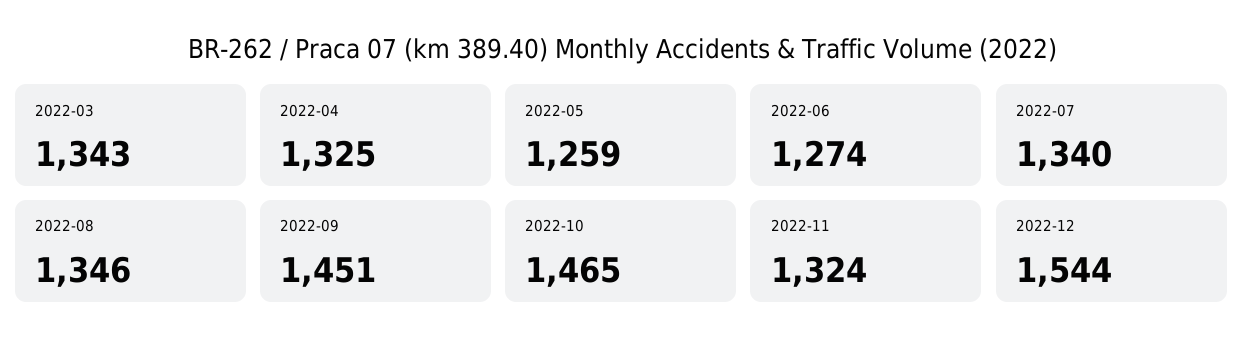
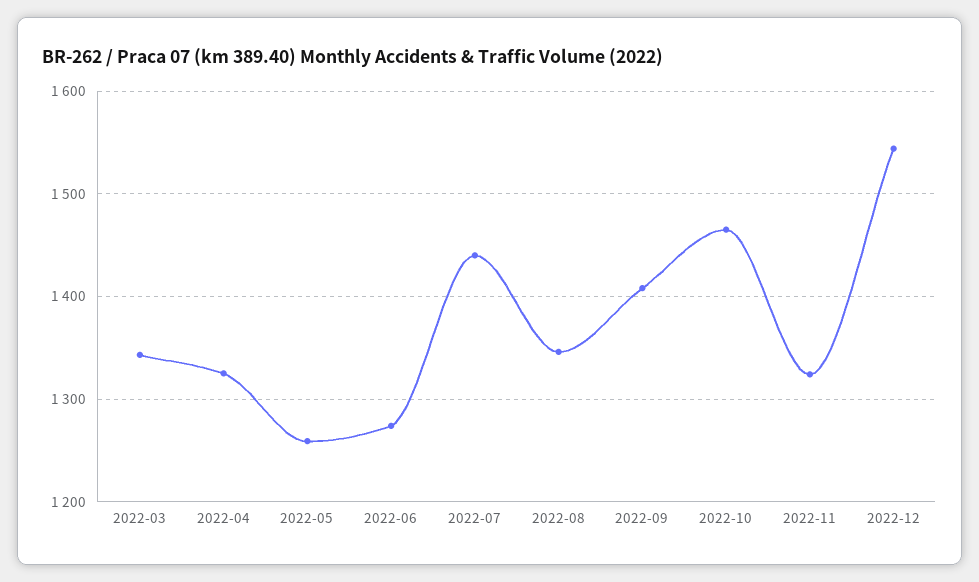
  {
    "2022-03": 1343,
    "2022-04": 1325,
    "2022-05": 1259,
    "2022-06": 1274,
-   "2022-07": 1340,
+   "2022-07": 1440,
    "2022-08": 1346,
-   "2022-09": 1451,
+   "2022-09": 1410,
    "2022-10": 1465,
    "2022-11": 1324,
    "2022-12": 1544
  }

